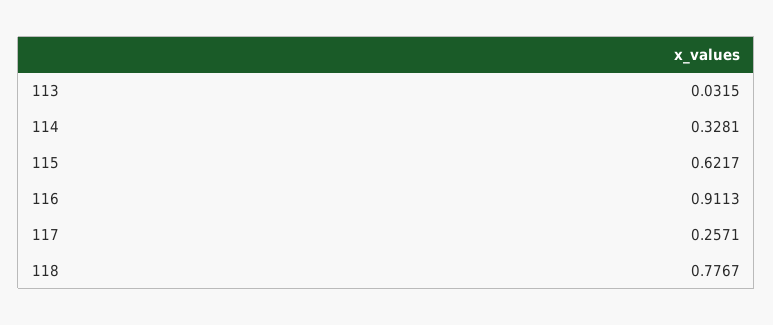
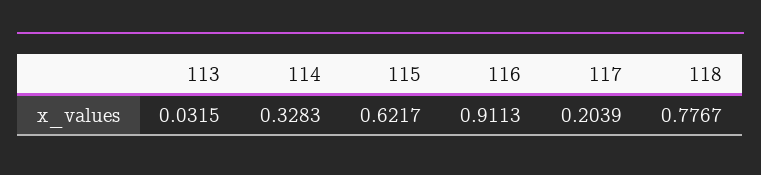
  {
    "113": 0.0315,
-   "114": 0.3281,
+   "114": 0.3283,
    "115": 0.6217,
    "116": 0.9113,
-   "117": 0.2571,
+   "117": 0.2039,
    "118": 0.7767
  }

